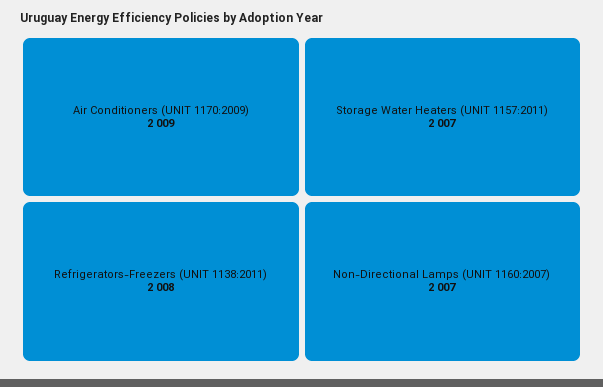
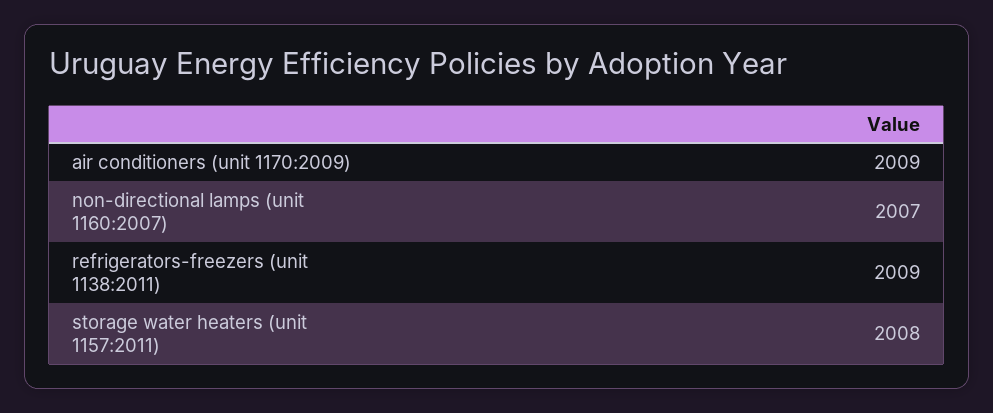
  {
    "Air Conditioners (UNIT 1170:2009)": 2009,
-   "Refrigerators-Freezers (UNIT 1138:2011)": 2008,
+   "Refrigerators-Freezers (UNIT 1138:2011)": 2009,
-   "Storage Water Heaters (UNIT 1157:2011)": 2007,
+   "Storage Water Heaters (UNIT 1157:2011)": 2008,
    "Non-Directional Lamps (UNIT 1160:2007)": 2007
  }

